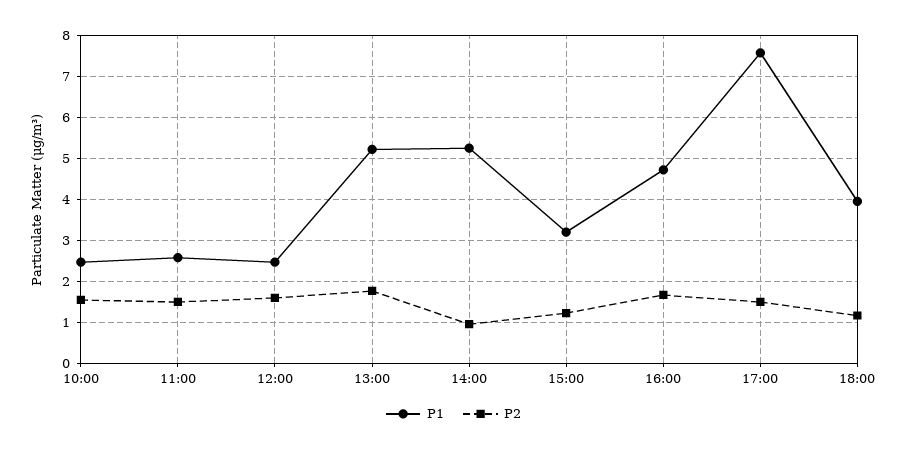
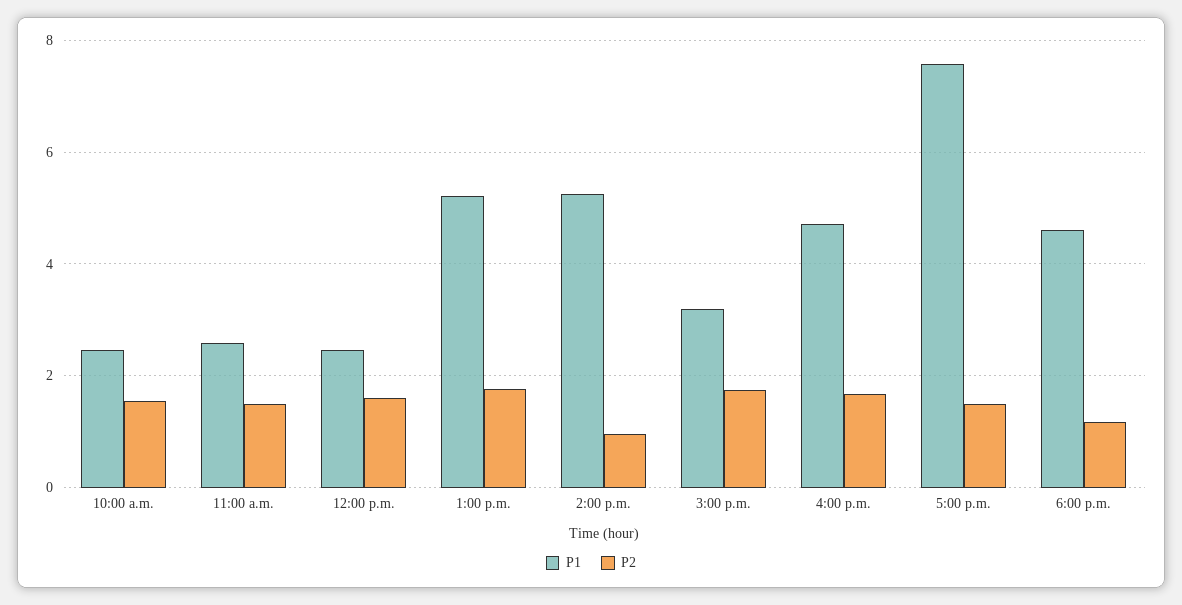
  {
    "P1": {
      "10:00": 2.4,
      "11:00": 2.6,
      "12:00": 2.4,
      "13:00": 5.2,
      "14:00": 5.2,
      "15:00": 3.2,
      "16:00": 4.8,
      "17:00": 7.6,
-     "18:00": 4
+     "18:00": 4.6
    },
    "P2": {
      "10:00": 1.6,
      "11:00": 1.6,
      "12:00": 1.6,
      "13:00": 1.8,
      "14:00": 1,
-     "15:00": 1.2,
+     "15:00": 1.8,
      "16:00": 1.6,
      "17:00": 1.6,
      "18:00": 1.2
    }
  }

